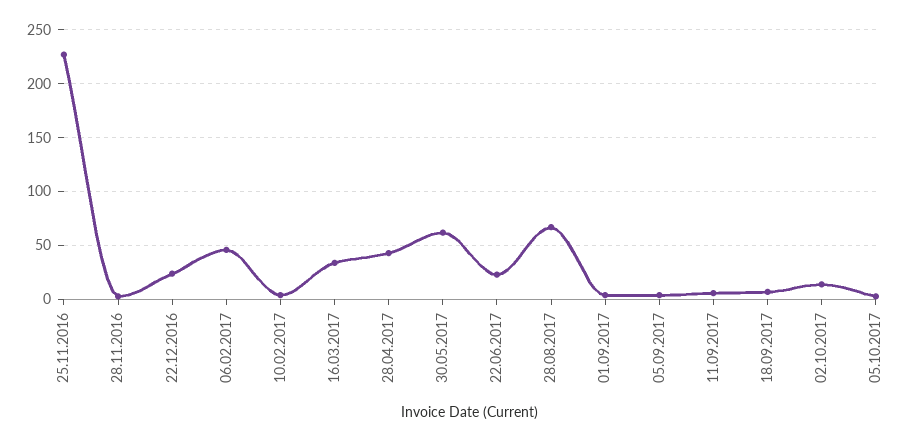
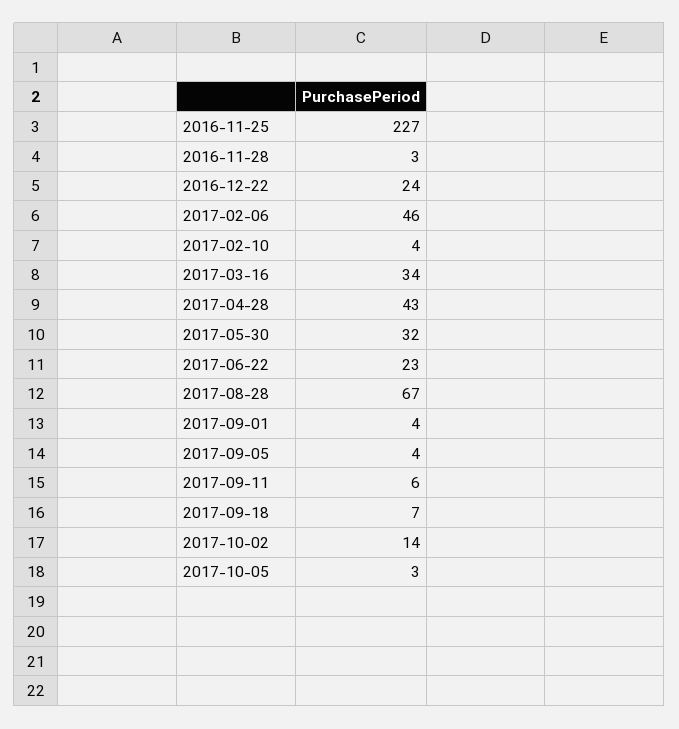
  {
    "25.11.2016": 227,
    "28.11.2016": 3,
    "22.12.2016": 24,
    "06.02.2017": 46,
    "10.02.2017": 4,
    "16.03.2017": 34,
    "28.04.2017": 43,
-   "30.05.2017": 60,
+   "30.05.2017": 32,
    "22.06.2017": 23,
    "28.08.2017": 67,
    "01.09.2017": 4,
    "05.09.2017": 4,
    "11.09.2017": 6,
    "18.09.2017": 7,
    "02.10.2017": 14,
    "05.10.2017": 3
  }

